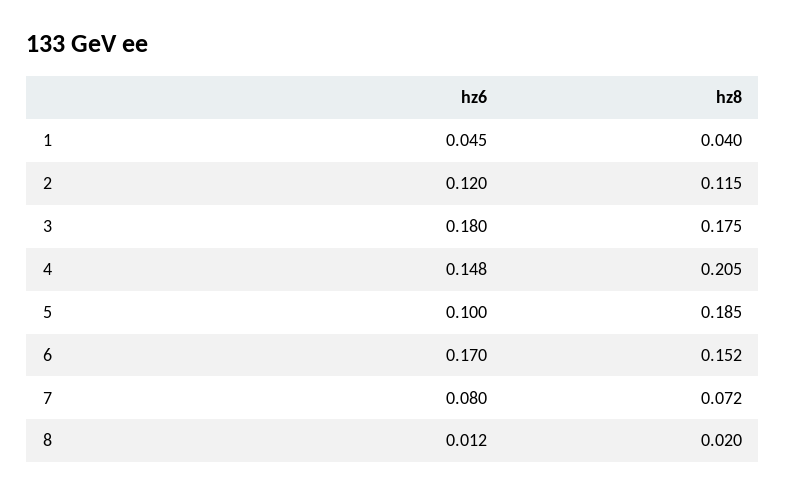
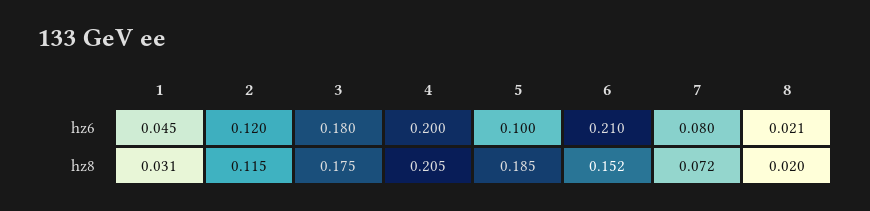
  {
    "hz6": {
      "1": 0.045,
      "2": 0.12,
      "3": 0.18,
-     "4": 0.148,
+     "4": 0.2,
      "5": 0.1,
-     "6": 0.17,
+     "6": 0.21,
      "7": 0.08,
-     "8": 0.012
+     "8": 0.021
    },
    "hz8": {
-     "1": 0.04,
+     "1": 0.031,
      "2": 0.115,
      "3": 0.175,
      "4": 0.205,
      "5": 0.185,
      "6": 0.152,
      "7": 0.072,
      "8": 0.02
    }
  }

